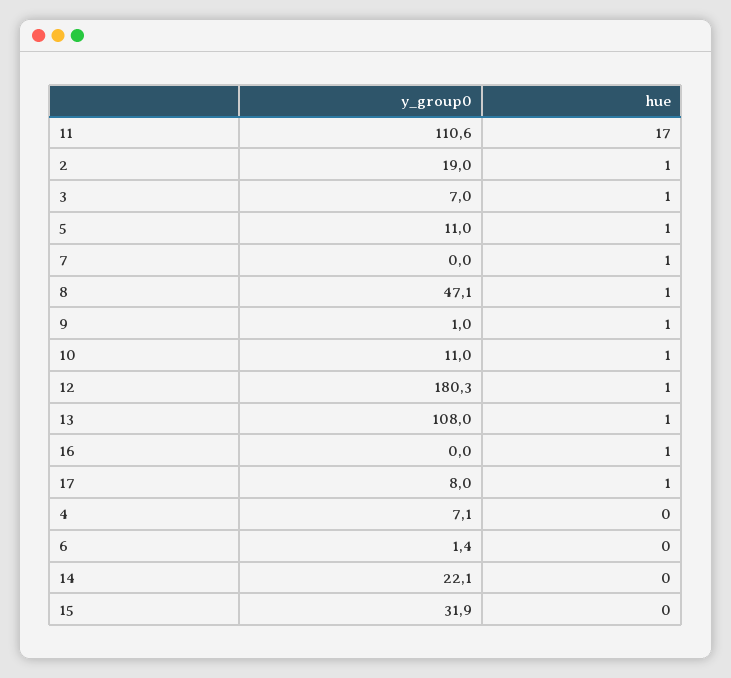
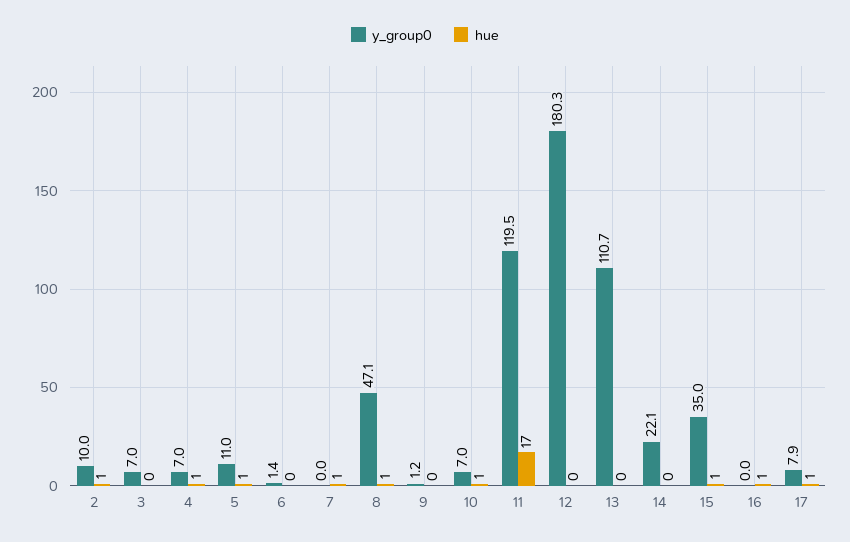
  {
    "y_group0": {
-     "11": 110.6,
+     "11": 119.5,
-     "2": 19,
+     "2": 10,
      "3": 7,
      "5": 11,
      "7": 0,
      "8": 47.1,
-     "9": 1,
+     "9": 1.2,
-     "10": 11,
+     "10": 7,
      "12": 180.3,
-     "13": 108,
+     "13": 110.7,
      "16": 0,
-     "17": 8,
+     "17": 7.9,
-     "4": 7.1,
+     "4": 7,
      "6": 1.4,
      "14": 22.1,
-     "15": 31.9
+     "15": 35
    },
    "hue": {
      "11": 17,
      "2": 1,
-     "3": 1,
+     "3": 0,
      "5": 1,
      "7": 1,
      "8": 1,
-     "9": 1,
+     "9": 0,
      "10": 1,
-     "12": 1,
+     "12": 0,
-     "13": 1,
+     "13": 0,
      "16": 1,
      "17": 1,
-     "4": 0,
+     "4": 1,
      "6": 0,
      "14": 0,
-     "15": 0
+     "15": 1
    }
  }

